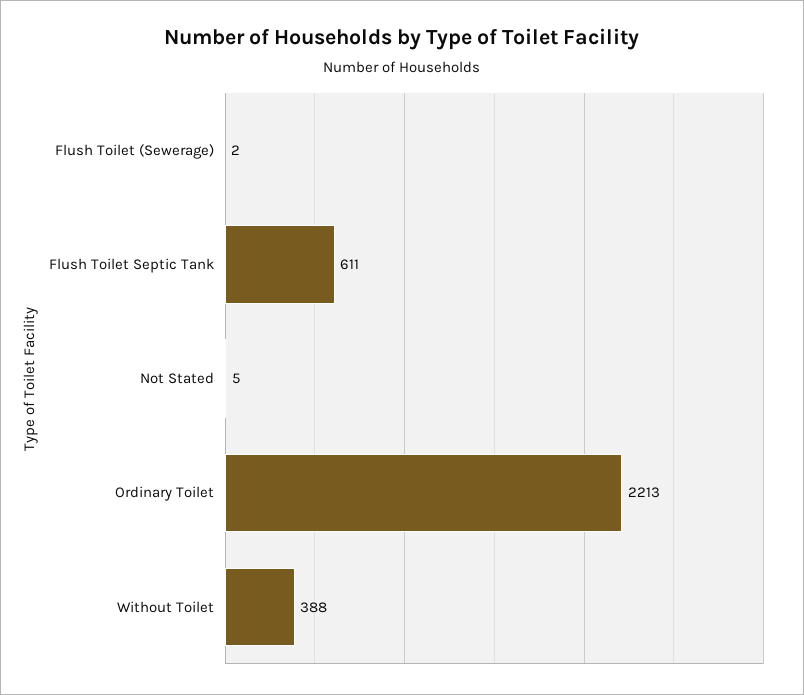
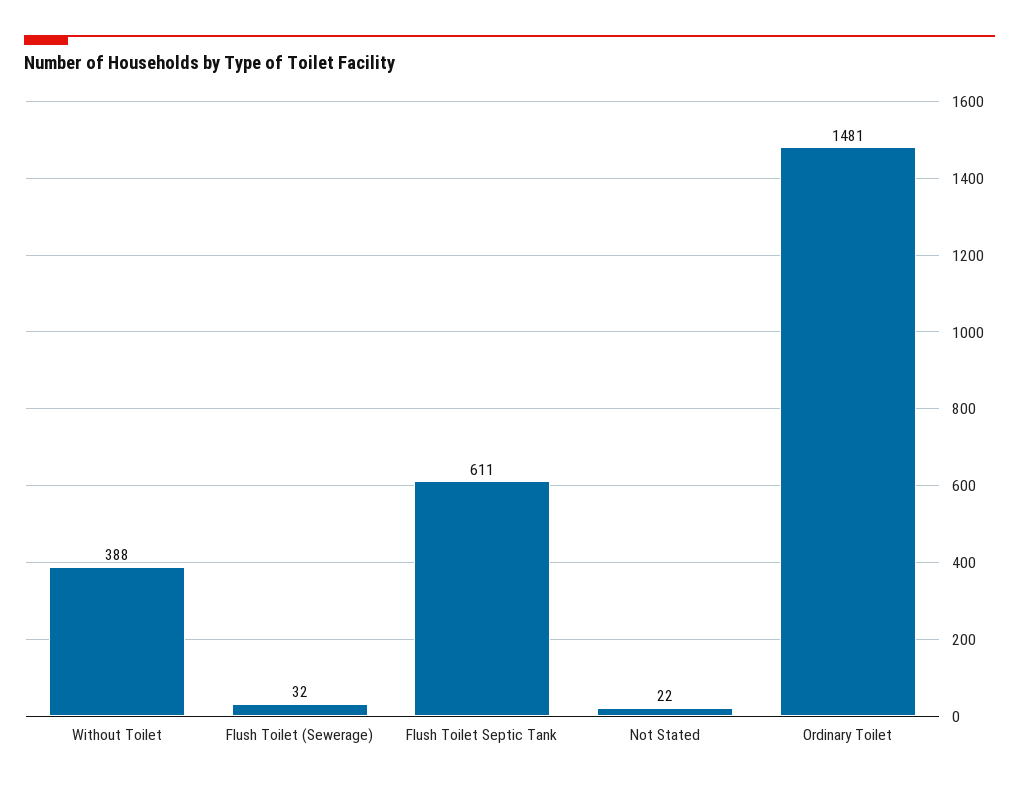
  {
-   "Flush Toilet (Sewerage)": 2,
+   "Flush Toilet (Sewerage)": 32,
    "Flush Toilet Septic Tank": 611,
-   "Not Stated": 5,
+   "Not Stated": 22,
-   "Ordinary Toilet": 2213,
+   "Ordinary Toilet": 1481,
    "Without Toilet": 388
  }

